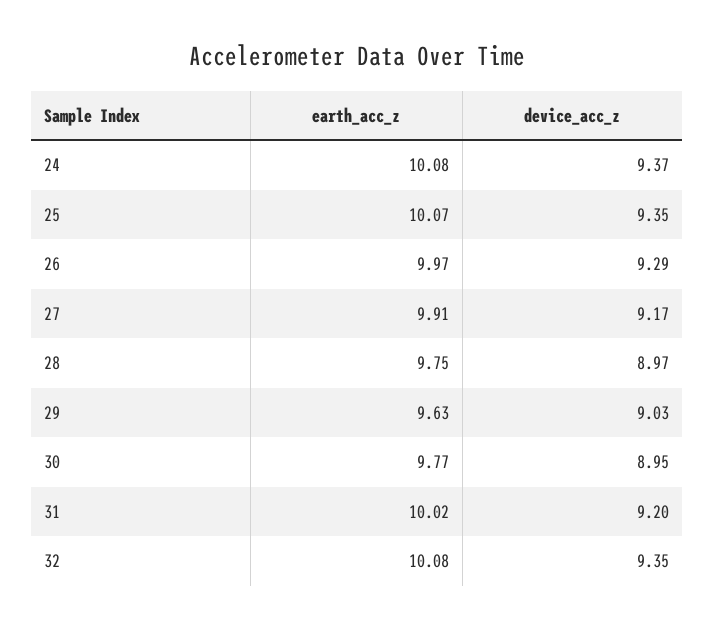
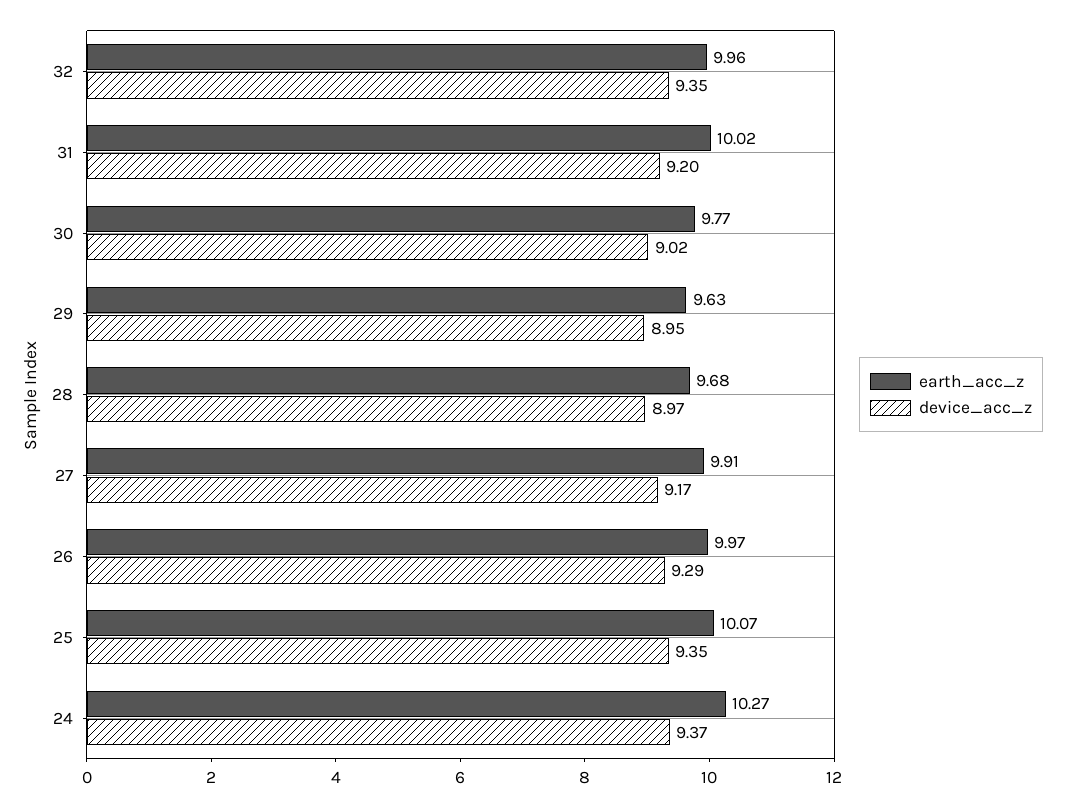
  {
    "earth_acc_z": {
-     "24": 10.08,
+     "24": 10.27,
      "25": 10.07,
      "26": 9.97,
      "27": 9.91,
-     "28": 9.75,
+     "28": 9.68,
      "29": 9.63,
      "30": 9.77,
      "31": 10.02,
-     "32": 10.08
+     "32": 9.96
    },
    "device_acc_z": {
      "24": 9.37,
      "25": 9.35,
      "26": 9.29,
      "27": 9.17,
      "28": 8.97,
-     "29": 9.03,
+     "29": 8.95,
-     "30": 8.95,
+     "30": 9.02,
      "31": 9.2,
      "32": 9.35
    }
  }

